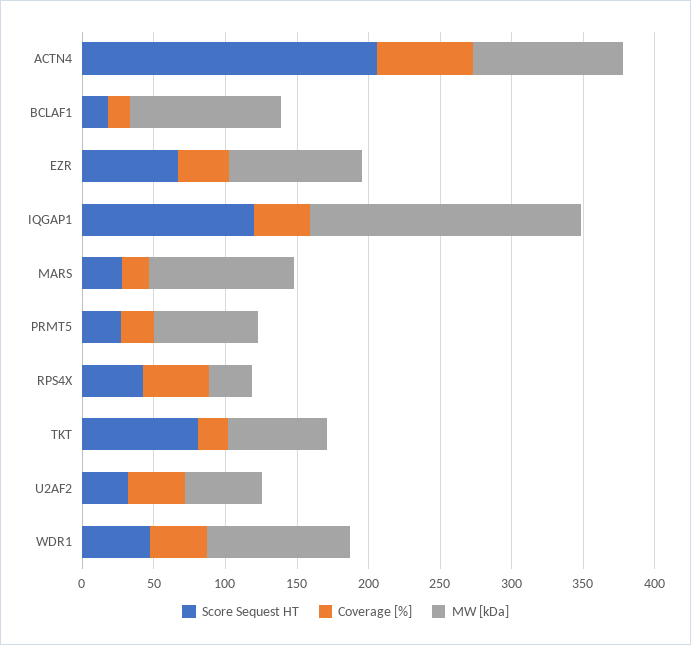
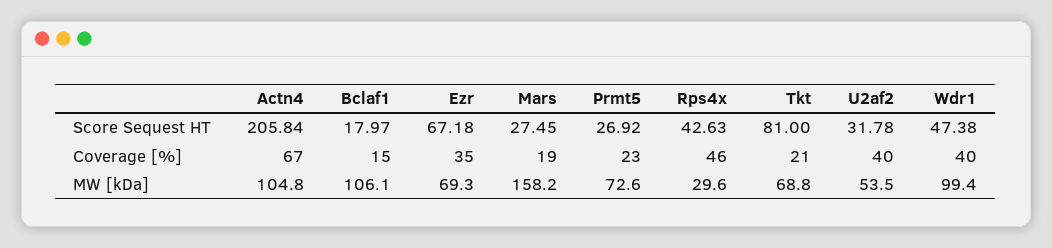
  {
    "Score Sequest HT": {
      "ACTN4": 205.84,
      "BCLAF1": 17.97,
      "EZR": 67.18,
-     "IQGAP1": 120,
      "MARS": 27.45,
      "PRMT5": 26.92,
      "RPS4X": 42.63,
      "TKT": 81,
      "U2AF2": 31.78,
      "WDR1": 47.38
    },
    "Coverage [%]": {
      "ACTN4": 67,
      "BCLAF1": 15,
      "EZR": 35,
-     "IQGAP1": 40,
      "MARS": 19,
      "PRMT5": 23,
      "RPS4X": 46,
      "TKT": 21,
      "U2AF2": 40,
      "WDR1": 40
    },
    "MW [kDa]": {
      "ACTN4": 104.8,
      "BCLAF1": 106.1,
-     "EZR": 90,
+     "EZR": 69.3,
-     "IQGAP1": 190,
-     "MARS": 100,
+     "MARS": 158.2,
      "PRMT5": 72.6,
      "RPS4X": 29.6,
      "TKT": 68.8,
      "U2AF2": 53.5,
      "WDR1": 99.4
    }
  }

